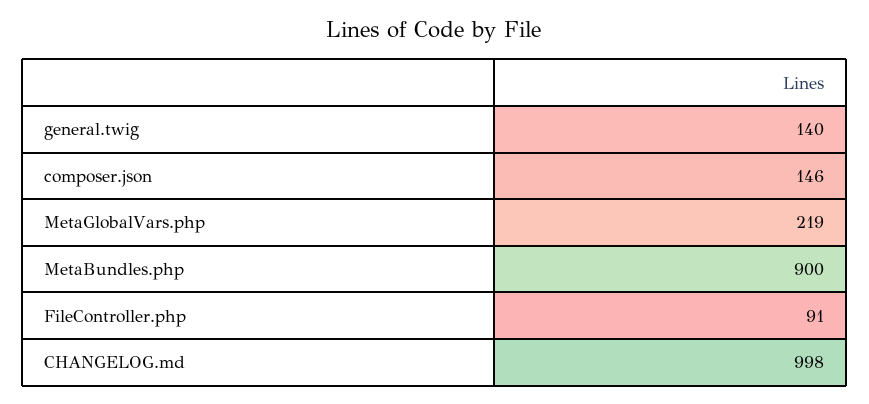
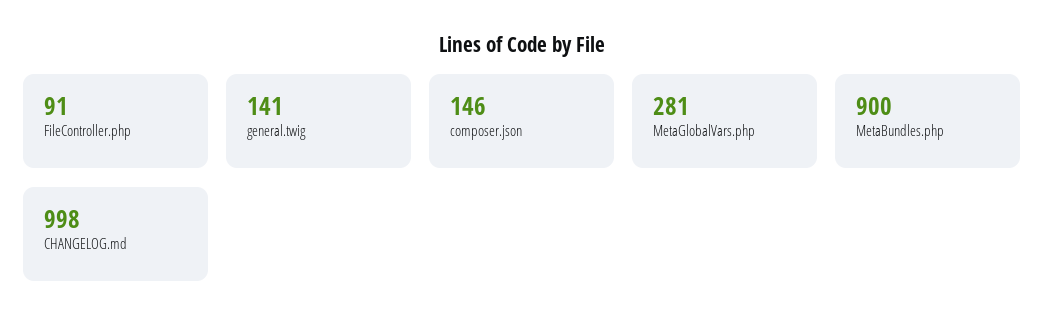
  {
-   "general.twig": 140,
+   "general.twig": 141,
    "composer.json": 146,
-   "MetaGlobalVars.php": 219,
+   "MetaGlobalVars.php": 281,
    "MetaBundles.php": 900,
    "FileController.php": 91,
    "CHANGELOG.md": 998
  }

